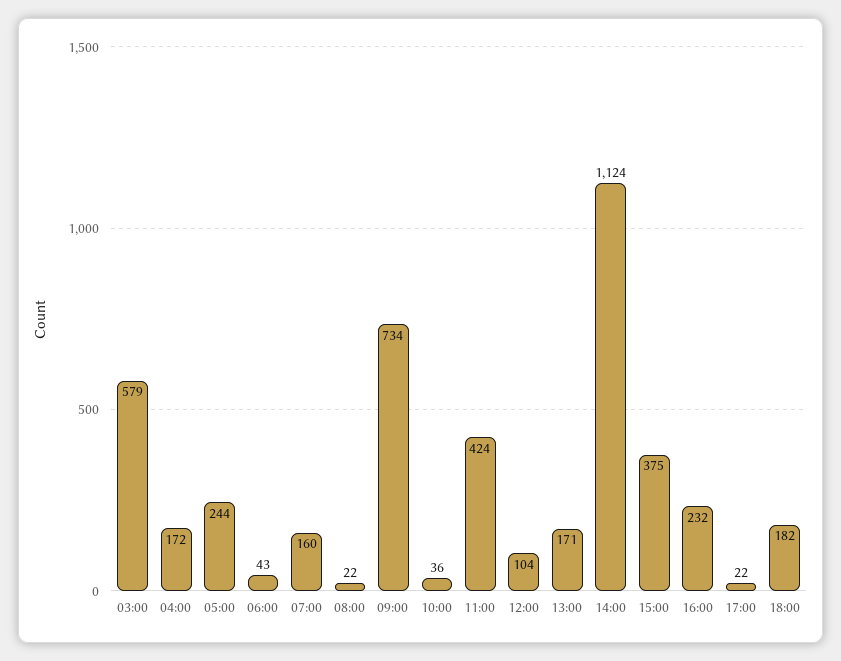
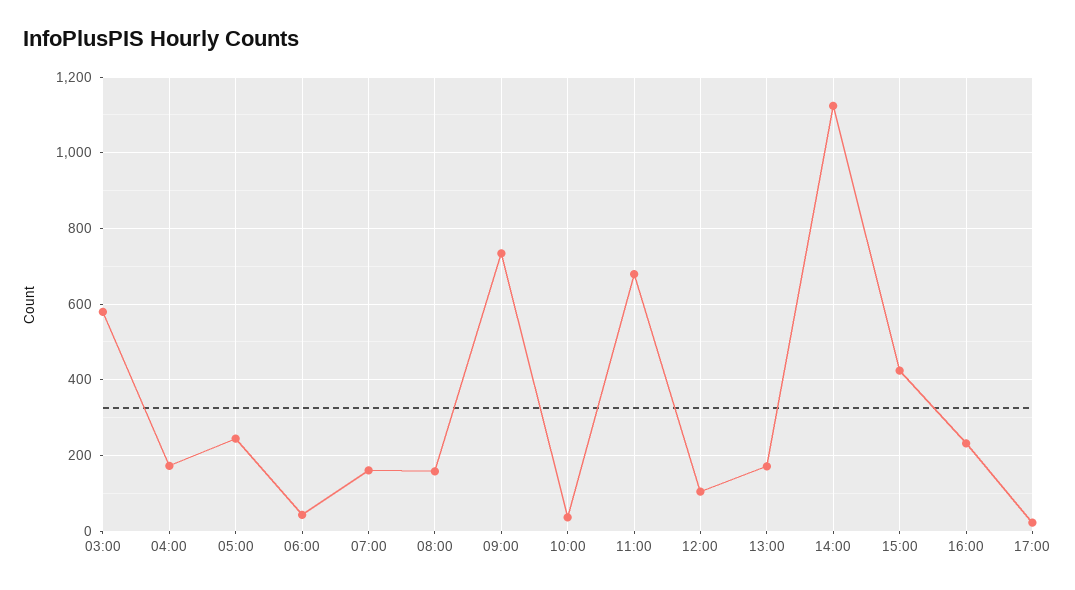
  {
    "03:00": 579,
    "04:00": 172,
    "05:00": 244,
    "06:00": 43,
    "07:00": 160,
-   "08:00": 22,
+   "08:00": 160,
    "09:00": 734,
    "10:00": 36,
-   "11:00": 424,
+   "11:00": 680,
    "12:00": 104,
    "13:00": 171,
    "14:00": 1124,
-   "15:00": 375,
+   "15:00": 420,
    "16:00": 232,
-   "17:00": 22,
+   "17:00": 22
-   "18:00": 182
  }

